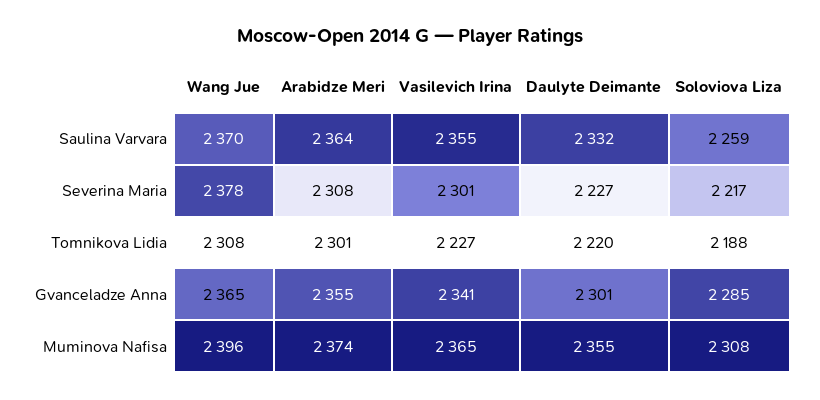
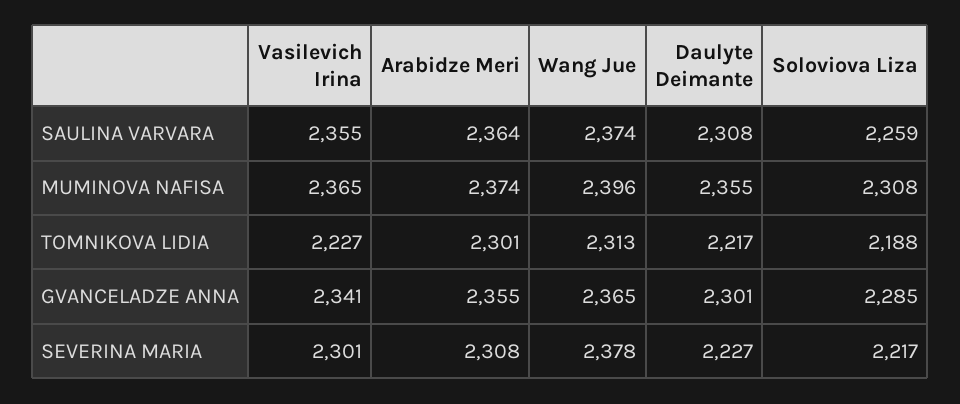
  {
    "Wang Jue": {
-     "Saulina Varvara": 2370,
+     "Saulina Varvara": 2374,
      "Severina Maria": 2378,
-     "Tomnikova Lidia": 2308,
+     "Tomnikova Lidia": 2313,
      "Gvanceladze Anna": 2365,
      "Muminova Nafisa": 2396
    },
    "Arabidze Meri": {
      "Saulina Varvara": 2364,
      "Severina Maria": 2308,
      "Tomnikova Lidia": 2301,
      "Gvanceladze Anna": 2355,
      "Muminova Nafisa": 2374
    },
    "Vasilevich Irina": {
      "Saulina Varvara": 2355,
      "Severina Maria": 2301,
      "Tomnikova Lidia": 2227,
      "Gvanceladze Anna": 2341,
      "Muminova Nafisa": 2365
    },
    "Daulyte Deimante": {
-     "Saulina Varvara": 2332,
+     "Saulina Varvara": 2308,
      "Severina Maria": 2227,
-     "Tomnikova Lidia": 2220,
+     "Tomnikova Lidia": 2217,
      "Gvanceladze Anna": 2301,
      "Muminova Nafisa": 2355
    },
    "Soloviova Liza": {
      "Saulina Varvara": 2259,
      "Severina Maria": 2217,
      "Tomnikova Lidia": 2188,
      "Gvanceladze Anna": 2285,
      "Muminova Nafisa": 2308
    }
  }

